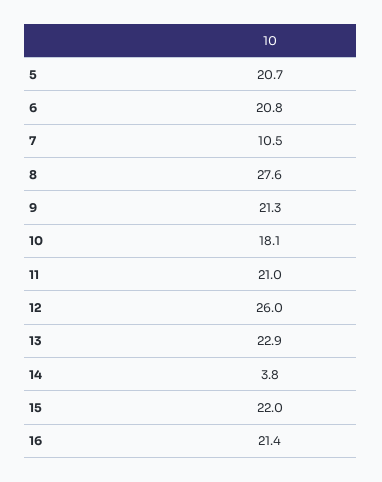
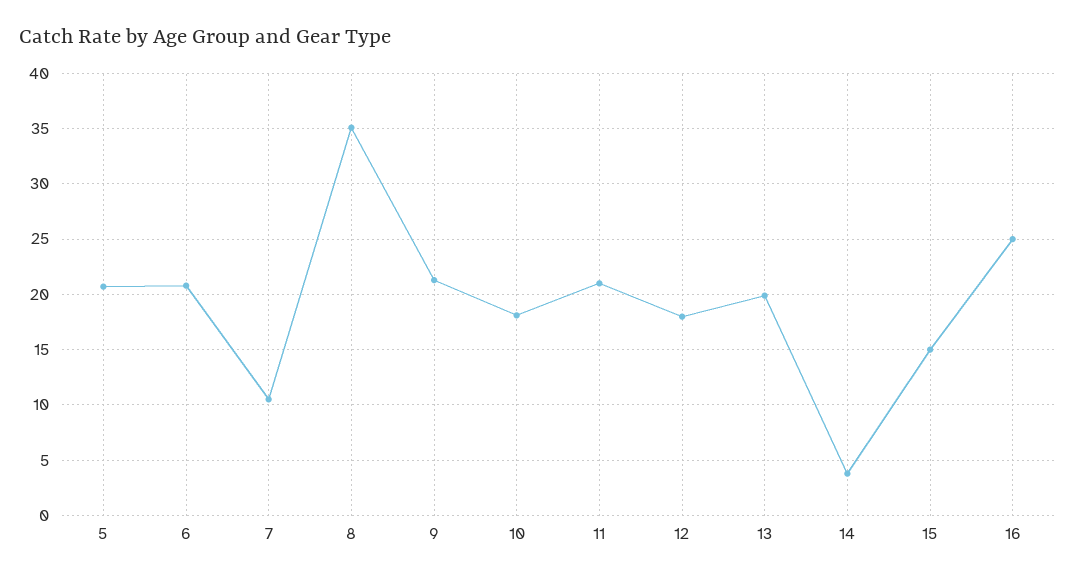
  {
    "5": 20.7,
    "6": 20.8,
    "7": 10.5,
-   "8": 27.6,
+   "8": 35,
    "9": 21.3,
    "10": 18.1,
    "11": 21,
-   "12": 26,
+   "12": 18,
-   "13": 22.9,
+   "13": 20,
    "14": 3.8,
-   "15": 22,
+   "15": 15,
-   "16": 21.4
+   "16": 25
  }

